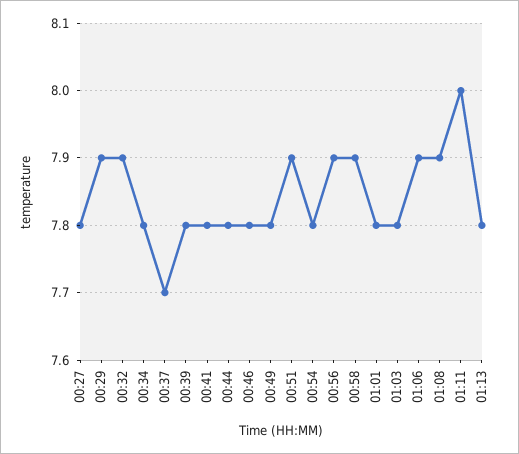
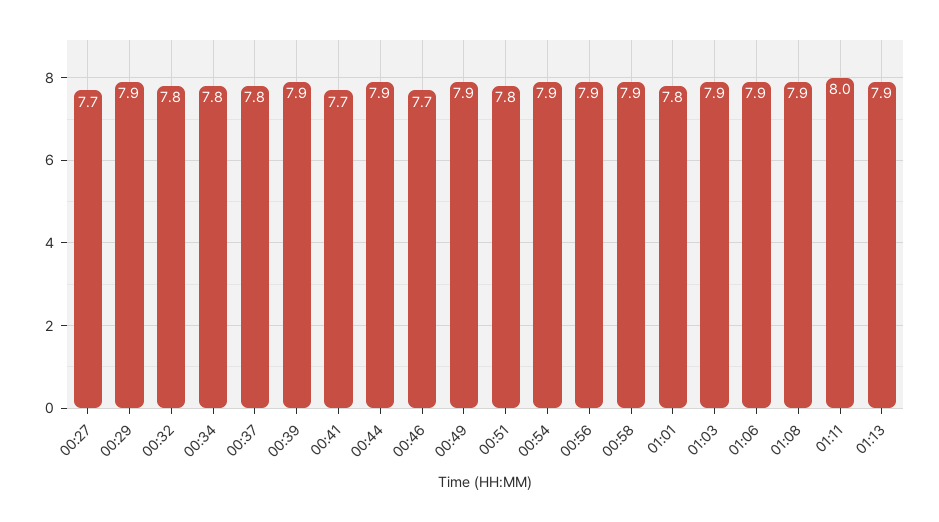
  {
-   "00:27": 7.8,
+   "00:27": 7.7,
    "00:29": 7.9,
-   "00:32": 7.9,
+   "00:32": 7.8,
    "00:34": 7.8,
-   "00:37": 7.7,
+   "00:37": 7.8,
-   "00:39": 7.8,
+   "00:39": 7.9,
-   "00:41": 7.8,
+   "00:41": 7.7,
-   "00:44": 7.8,
+   "00:44": 7.9,
-   "00:46": 7.8,
+   "00:46": 7.7,
-   "00:49": 7.8,
+   "00:49": 7.9,
-   "00:51": 7.9,
+   "00:51": 7.8,
-   "00:54": 7.8,
+   "00:54": 7.9,
    "00:56": 7.9,
    "00:58": 7.9,
    "01:01": 7.8,
-   "01:03": 7.8,
+   "01:03": 7.9,
    "01:06": 7.9,
    "01:08": 7.9,
    "01:11": 8,
-   "01:13": 7.8
+   "01:13": 7.9
  }

